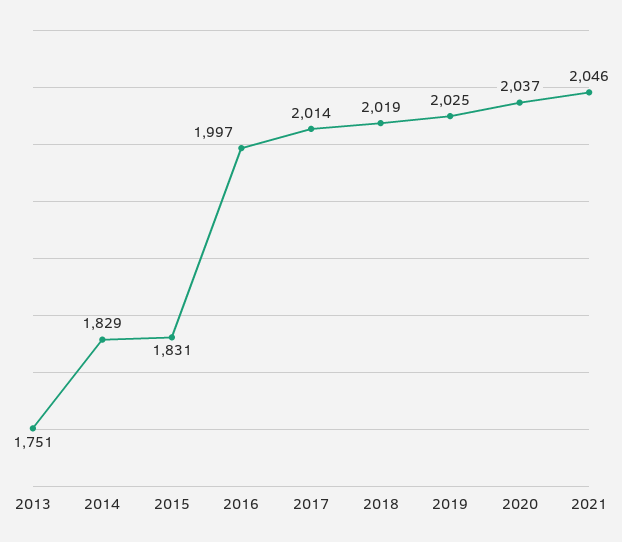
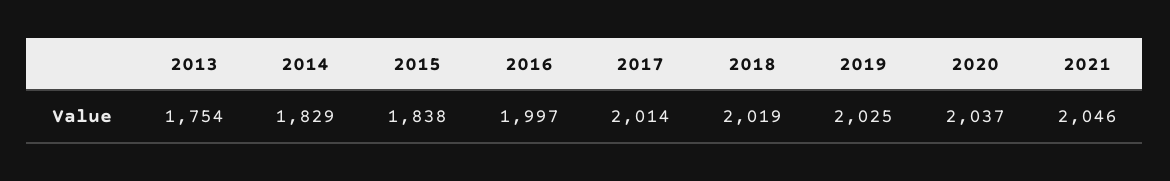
  {
-   "2013": 1751,
+   "2013": 1754,
    "2014": 1829,
-   "2015": 1831,
+   "2015": 1838,
    "2016": 1997,
    "2017": 2014,
    "2018": 2019,
    "2019": 2025,
    "2020": 2037,
    "2021": 2046
  }

